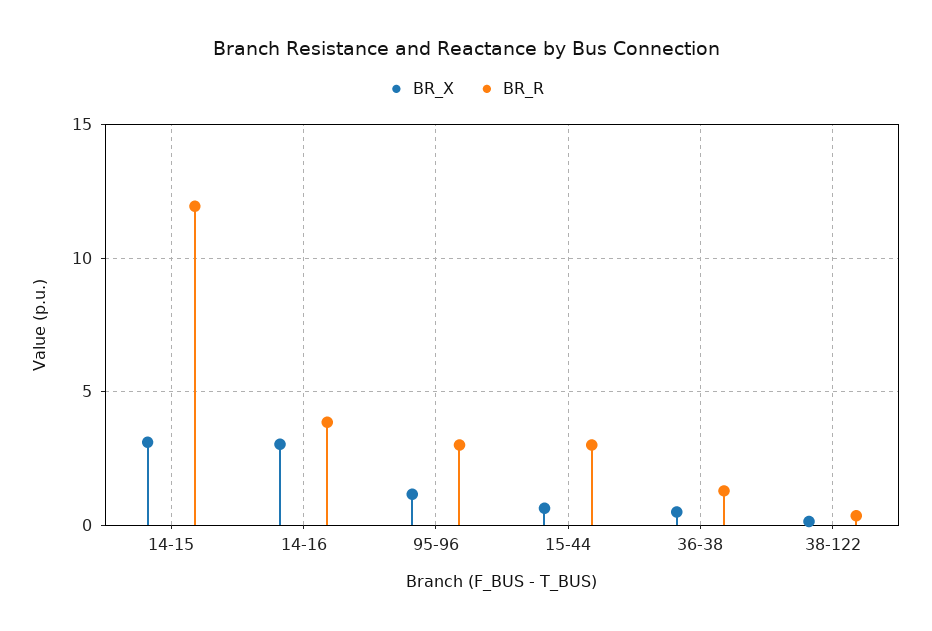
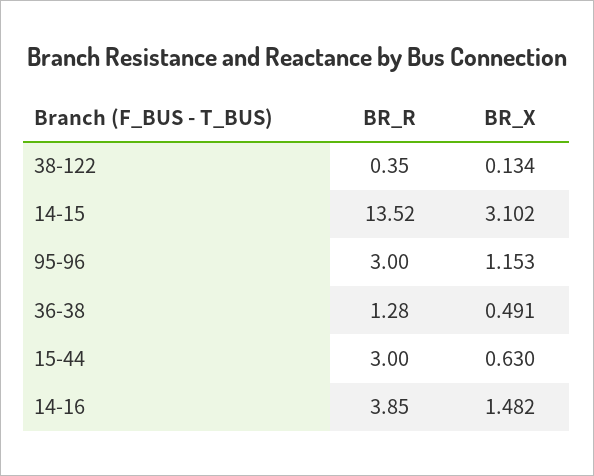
  {
    "BR_X": {
      "14-15": 3.102,
-     "14-16": 3,
+     "14-16": 1.482,
      "95-96": 1.153,
      "15-44": 0.63,
      "36-38": 0.491,
      "38-122": 0.134
    },
    "BR_R": {
-     "14-15": 12,
+     "14-15": 13.52,
      "14-16": 3.85,
      "95-96": 3,
      "15-44": 3,
      "36-38": 1.28,
      "38-122": 0.35
    }
  }

